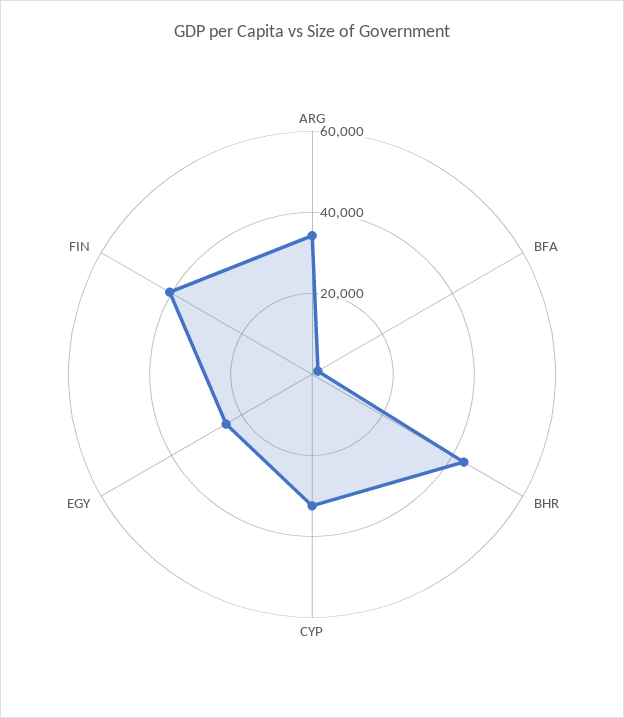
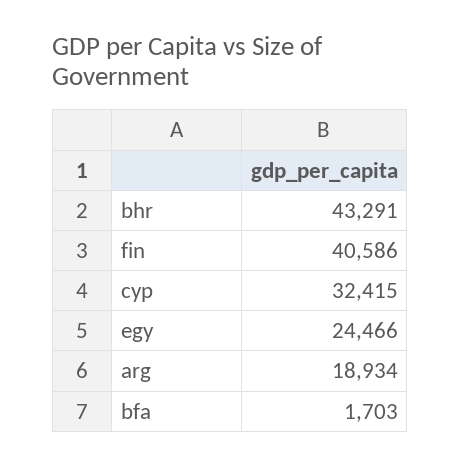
  {
-   "ARG": 35000,
+   "ARG": 18934,
    "BFA": 1703,
    "BHR": 43291,
    "CYP": 32415,
    "EGY": 24466,
    "FIN": 40586
  }

